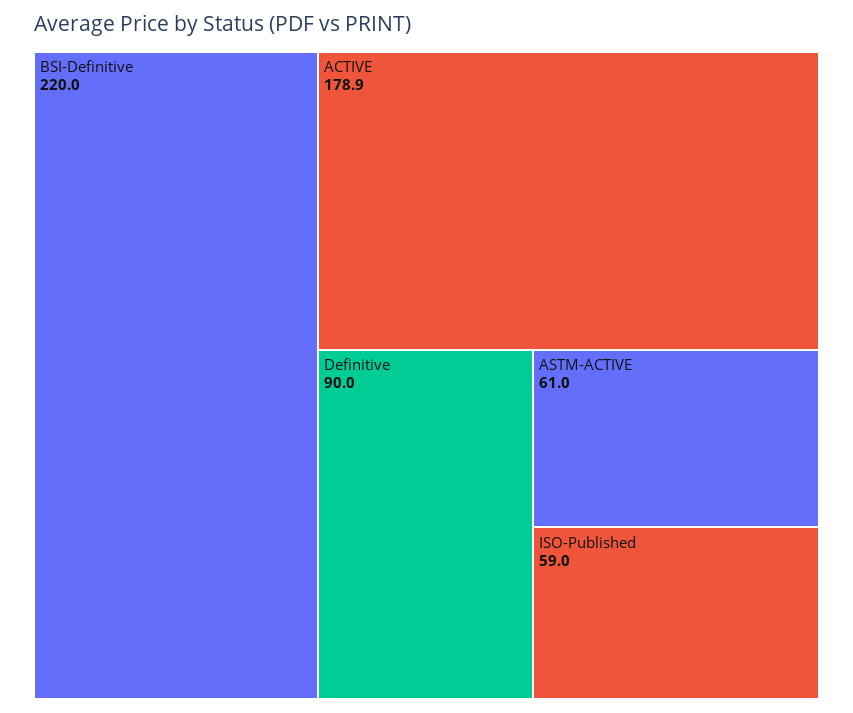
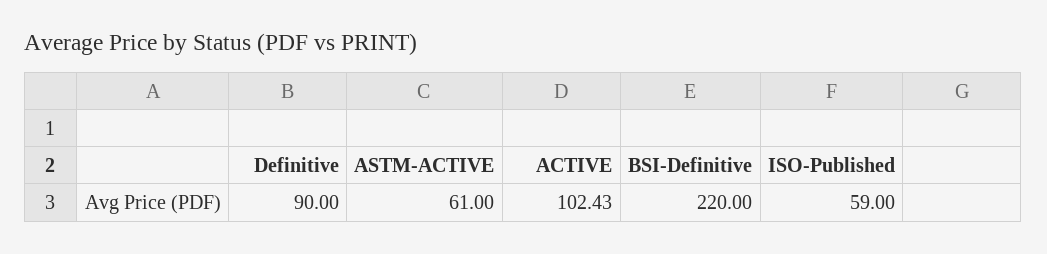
  {
    "BSI-Definitive": 220,
-   "ACTIVE": 178.9,
+   "ACTIVE": 102.43,
    "Definitive": 90,
    "ASTM-ACTIVE": 61,
    "ISO-Published": 59
  }

